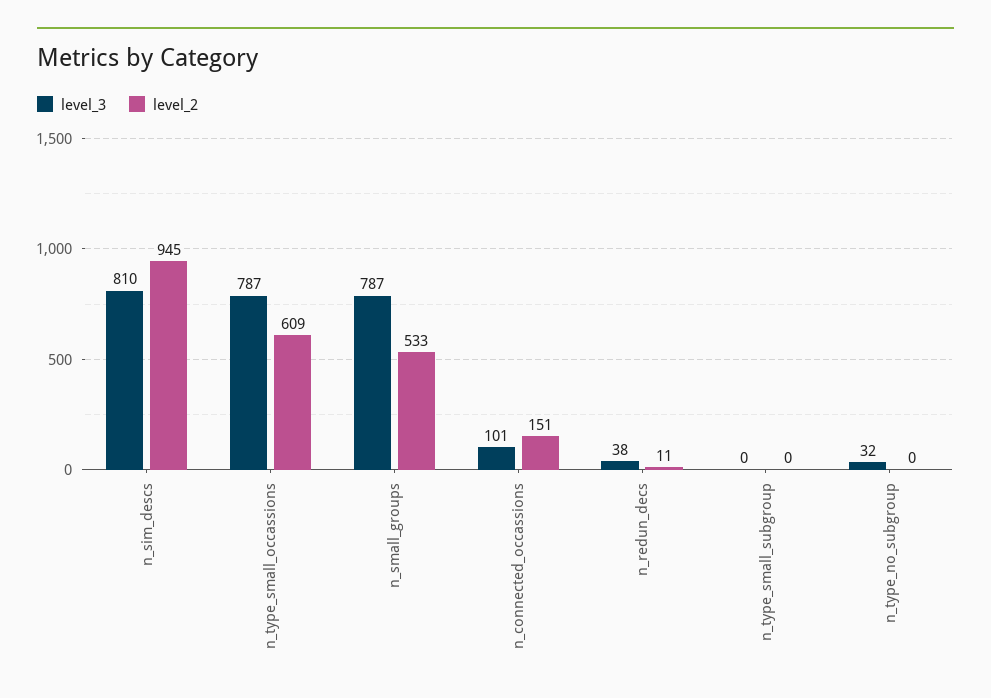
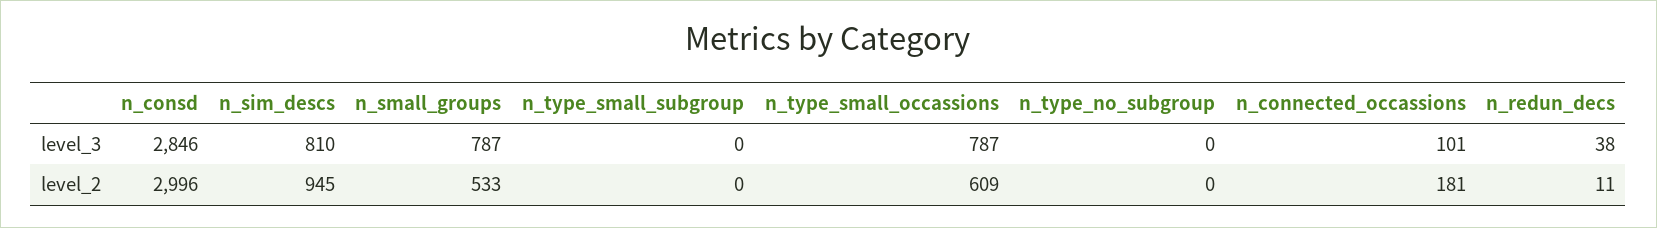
  {
    "level_3": {
      "n_sim_descs": 810,
      "n_type_small_occassions": 787,
      "n_small_groups": 787,
      "n_connected_occassions": 101,
      "n_redun_decs": 38,
      "n_type_small_subgroup": 0,
-     "n_type_no_subgroup": 32
+     "n_type_no_subgroup": 0,
+     "n_consd": 2846
    },
    "level_2": {
      "n_sim_descs": 945,
      "n_type_small_occassions": 609,
      "n_small_groups": 533,
-     "n_connected_occassions": 151,
+     "n_connected_occassions": 181,
      "n_redun_decs": 11,
      "n_type_small_subgroup": 0,
-     "n_type_no_subgroup": 0
+     "n_type_no_subgroup": 0,
+     "n_consd": 2996
    }
  }

